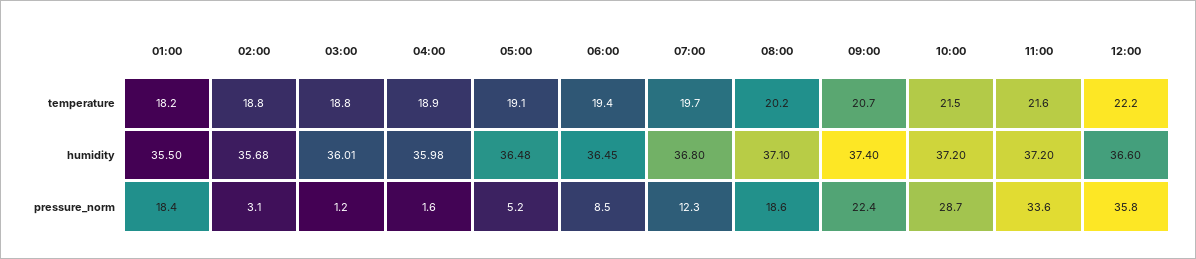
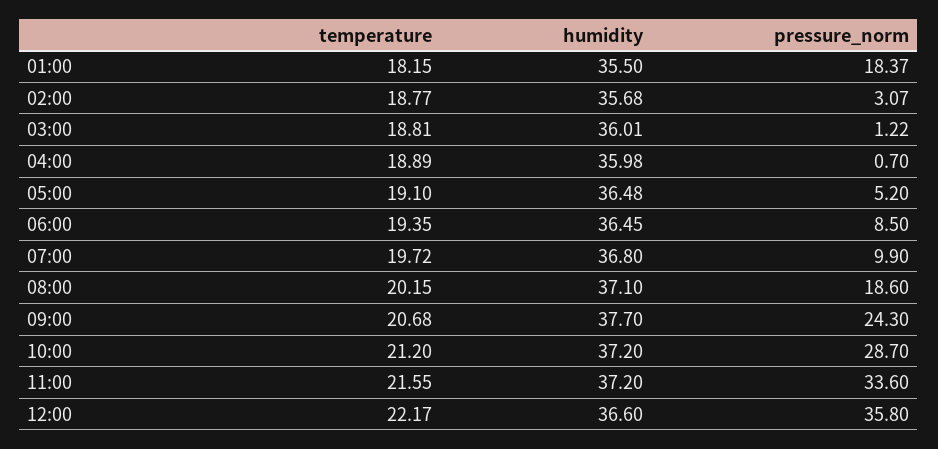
  {
    "01:00": {
      "temperature": 18.15,
      "humidity": 35.5,
      "pressure_norm": 18.37
    },
    "02:00": {
      "temperature": 18.77,
      "humidity": 35.68,
      "pressure_norm": 3.07
    },
    "03:00": {
      "temperature": 18.81,
      "humidity": 36.01,
      "pressure_norm": 1.22
    },
    "04:00": {
      "temperature": 18.89,
      "humidity": 35.98,
-     "pressure_norm": 1.6
+     "pressure_norm": 0.7
    },
    "05:00": {
      "temperature": 19.1,
      "humidity": 36.48,
      "pressure_norm": 5.2
    },
    "06:00": {
      "temperature": 19.35,
      "humidity": 36.45,
      "pressure_norm": 8.5
    },
    "07:00": {
      "temperature": 19.72,
      "humidity": 36.8,
-     "pressure_norm": 12.3
+     "pressure_norm": 9.9
    },
    "08:00": {
      "temperature": 20.15,
      "humidity": 37.1,
      "pressure_norm": 18.6
    },
    "09:00": {
      "temperature": 20.68,
-     "humidity": 37.4,
+     "humidity": 37.7,
-     "pressure_norm": 22.4
+     "pressure_norm": 24.3
    },
    "10:00": {
-     "temperature": 21.5,
+     "temperature": 21.2,
      "humidity": 37.2,
      "pressure_norm": 28.7
    },
    "11:00": {
      "temperature": 21.55,
      "humidity": 37.2,
      "pressure_norm": 33.6
    },
    "12:00": {
      "temperature": 22.17,
      "humidity": 36.6,
      "pressure_norm": 35.8
    }
  }

